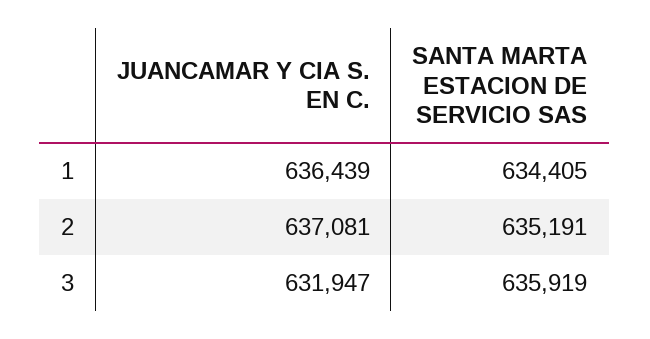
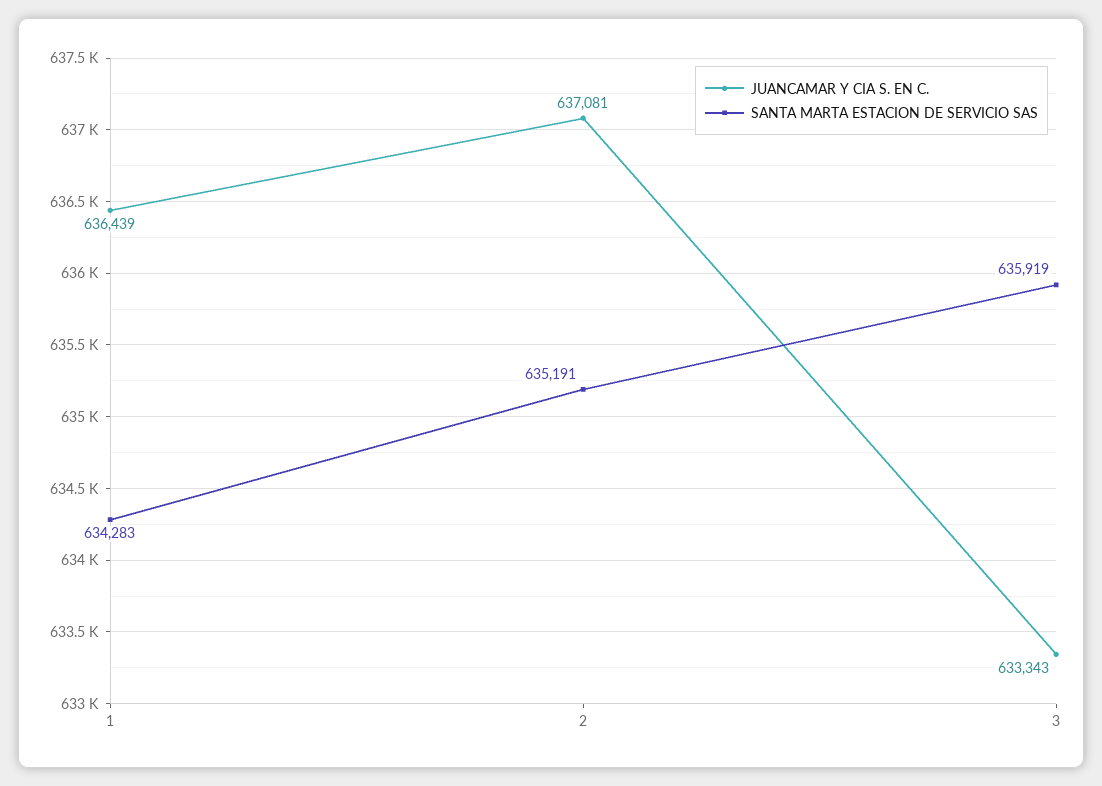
  {
    "JUANCAMAR Y CIA S. EN C.": {
      "1": 636439,
      "2": 637081,
-     "3": 631947
+     "3": 633343
    },
    "SANTA MARTA ESTACION DE SERVICIO SAS": {
-     "1": 634405,
+     "1": 634283,
      "2": 635191,
      "3": 635919
    }
  }

